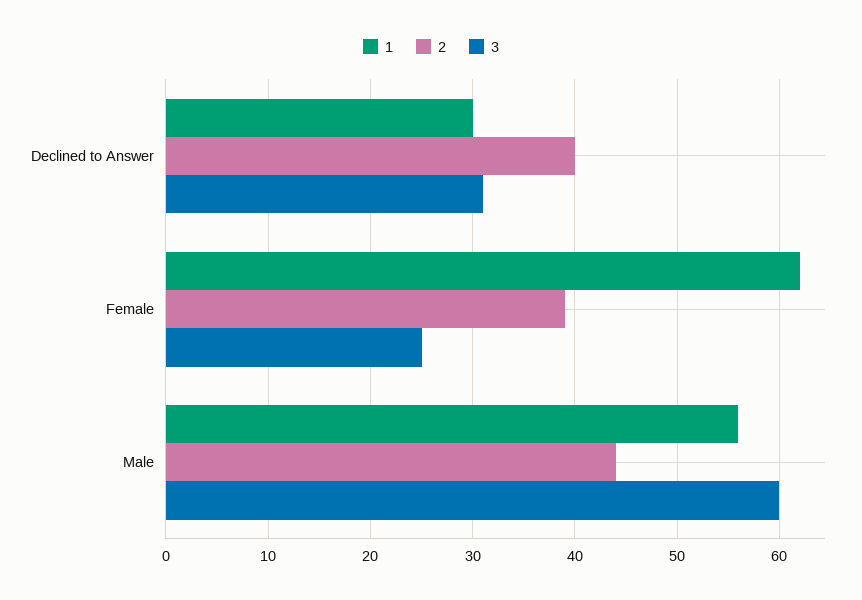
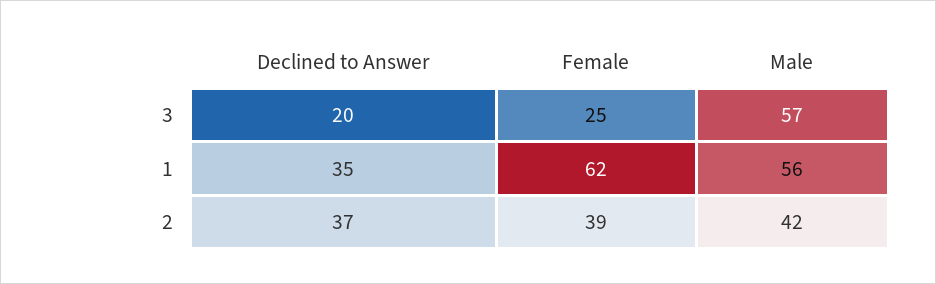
  {
    "1": {
-     "Declined to Answer": 30,
+     "Declined to Answer": 35,
      "Female": 62,
      "Male": 56
    },
    "2": {
-     "Declined to Answer": 40,
+     "Declined to Answer": 37,
      "Female": 39,
-     "Male": 44
+     "Male": 42
    },
    "3": {
-     "Declined to Answer": 31,
+     "Declined to Answer": 20,
      "Female": 25,
-     "Male": 60
+     "Male": 57
    }
  }

